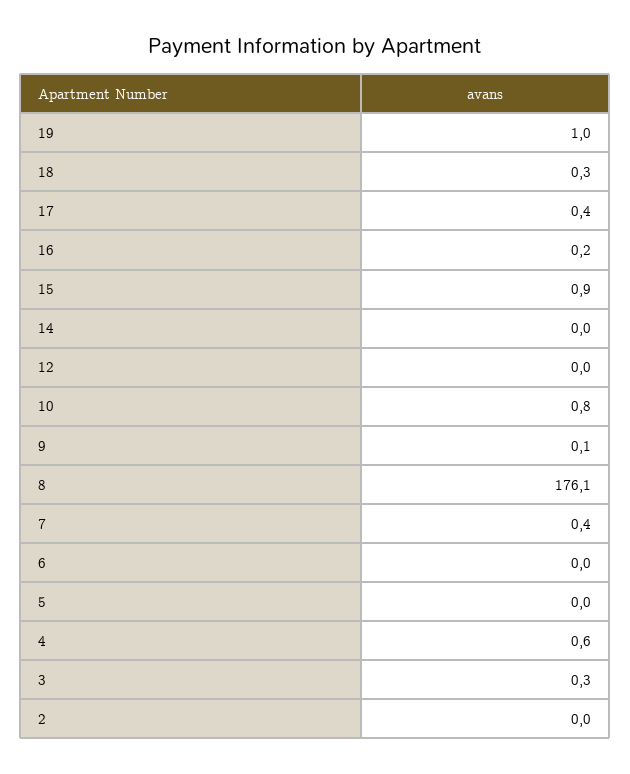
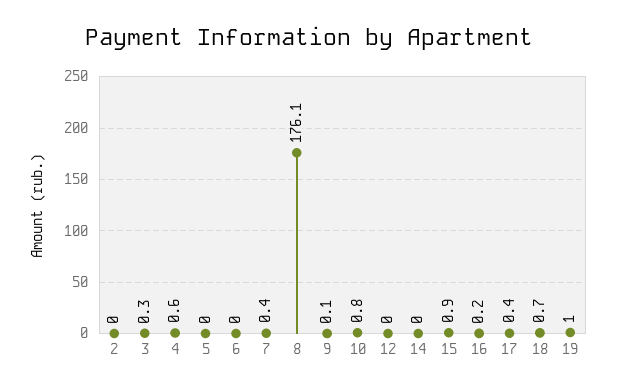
  {
    "19": 1,
-   "18": 0.3,
+   "18": 0.7,
    "17": 0.4,
    "16": 0.2,
    "15": 0.9,
    "14": 0,
    "12": 0,
    "10": 0.8,
    "9": 0.1,
    "8": 176.1,
    "7": 0.4,
    "6": 0,
    "5": 0,
    "4": 0.6,
    "3": 0.3,
    "2": 0
  }

